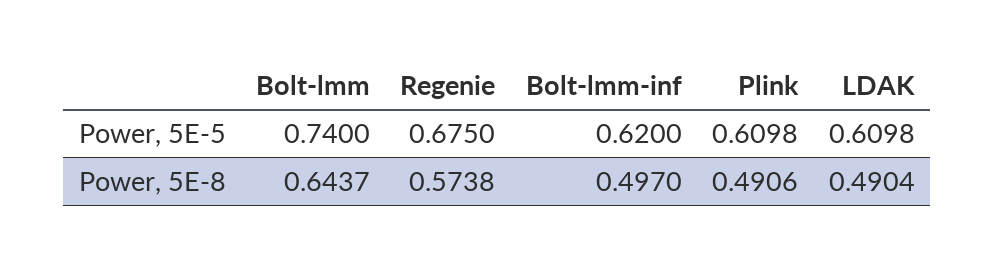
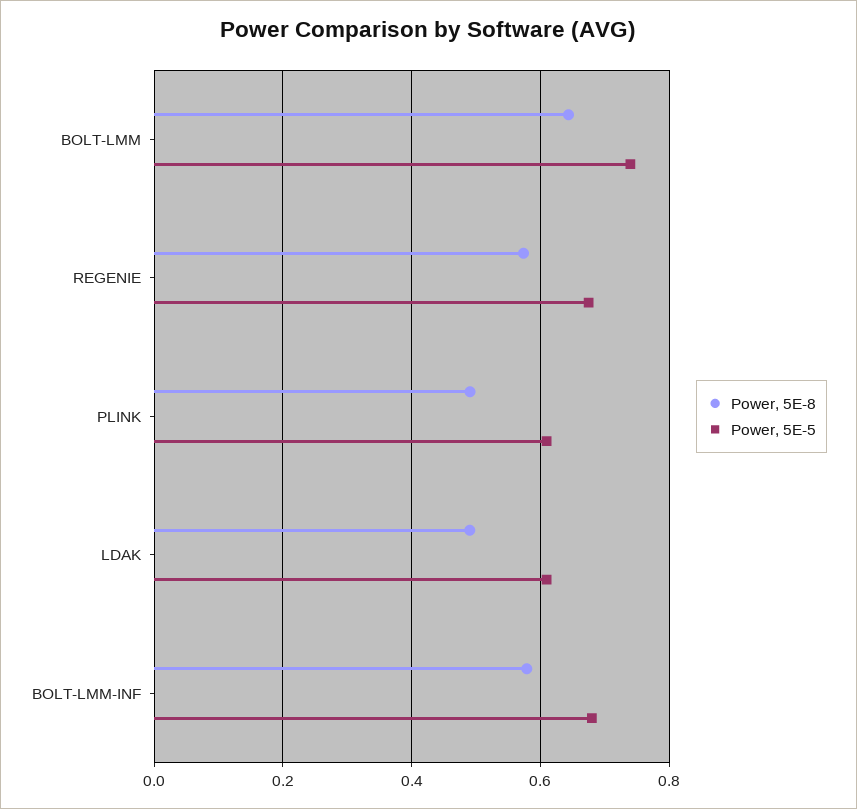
  {
    "Power, 5E-5": {
      "Bolt-lmm": 0.74,
      "Regenie": 0.675,
-     "Bolt-lmm-inf": 0.62,
+     "Bolt-lmm-inf": 0.68,
      "Plink": 0.6098,
      "LDAK": 0.6098
    },
    "Power, 5E-8": {
      "Bolt-lmm": 0.6437,
      "Regenie": 0.5738,
-     "Bolt-lmm-inf": 0.497,
+     "Bolt-lmm-inf": 0.58,
      "Plink": 0.4906,
      "LDAK": 0.4904
    }
  }

